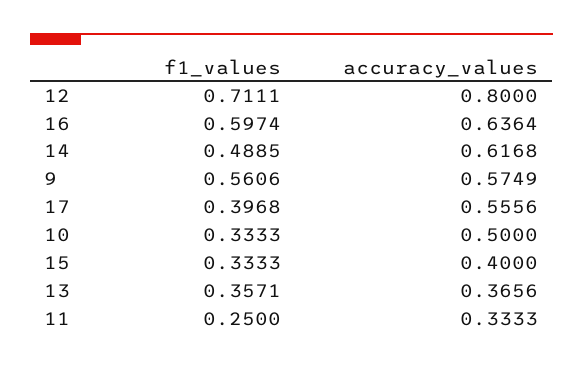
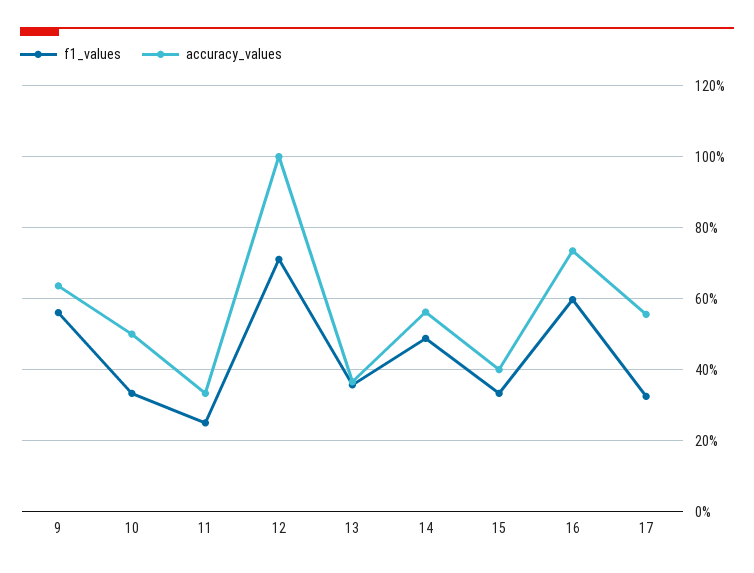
  {
    "f1_values": {
      "12": 0.7111,
      "16": 0.5974,
      "14": 0.4885,
      "9": 0.5606,
-     "17": 0.3968,
+     "17": 0.32,
      "10": 0.3333,
      "15": 0.3333,
      "13": 0.3571,
      "11": 0.25
    },
    "accuracy_values": {
-     "12": 0.8,
+     "12": 1,
-     "16": 0.6364,
+     "16": 0.74,
-     "14": 0.6168,
+     "14": 0.56,
-     "9": 0.5749,
+     "9": 0.64,
      "17": 0.5556,
      "10": 0.5,
      "15": 0.4,
      "13": 0.3656,
      "11": 0.3333
    }
  }

